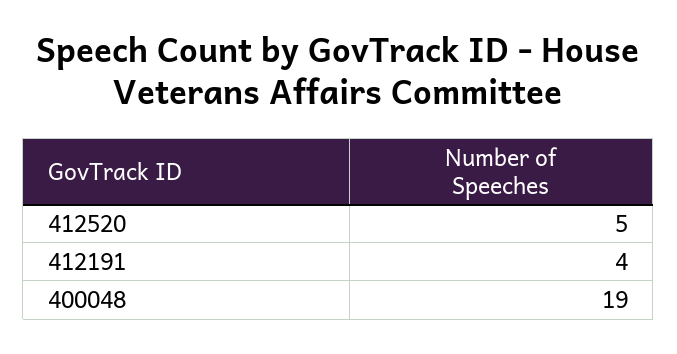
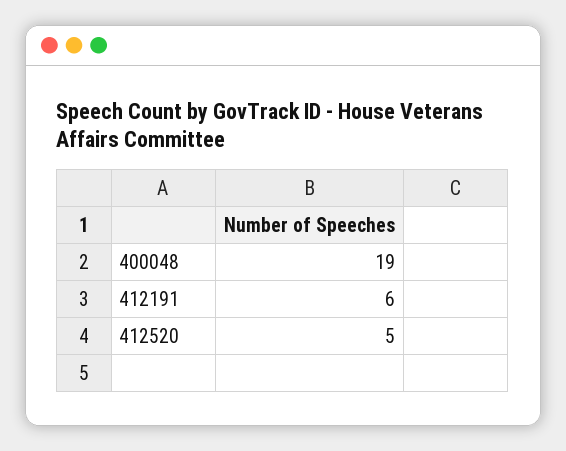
  {
    "412520": 5,
-   "412191": 4,
+   "412191": 6,
    "400048": 19
  }

